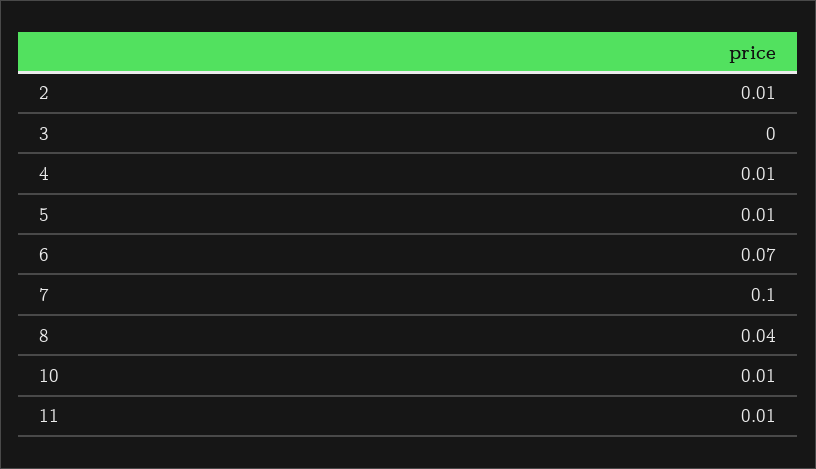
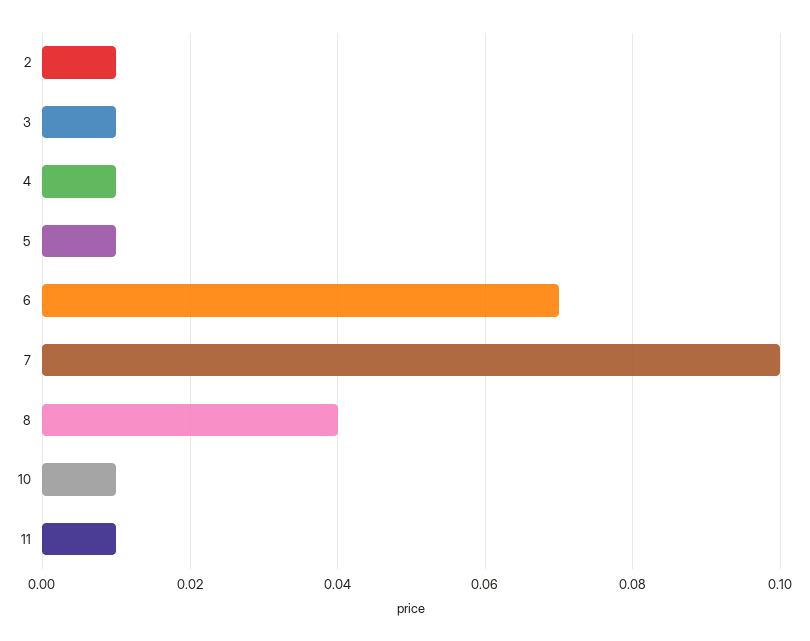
  {
    "2": 0.01,
-   "3": 0,
+   "3": 0.01,
    "4": 0.01,
    "5": 0.01,
    "6": 0.07,
    "7": 0.1,
    "8": 0.04,
    "10": 0.01,
    "11": 0.01
  }

